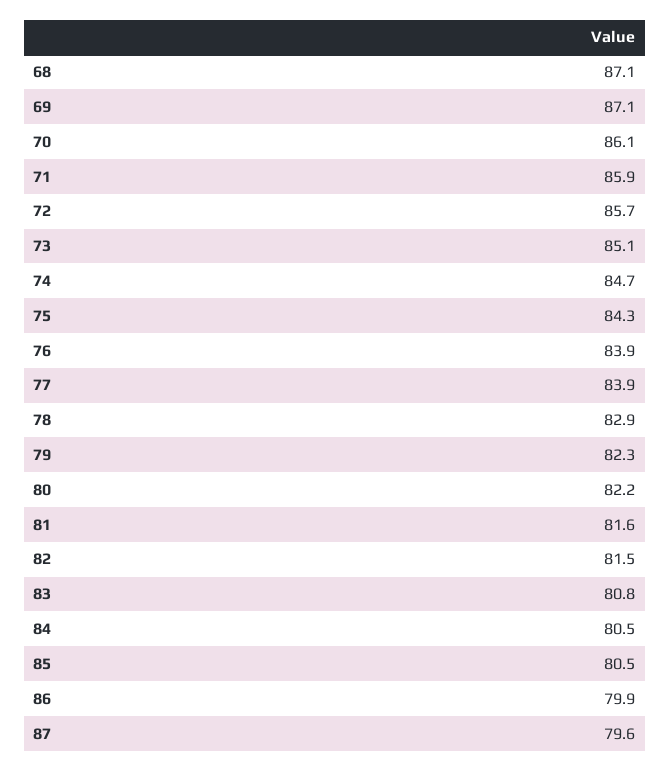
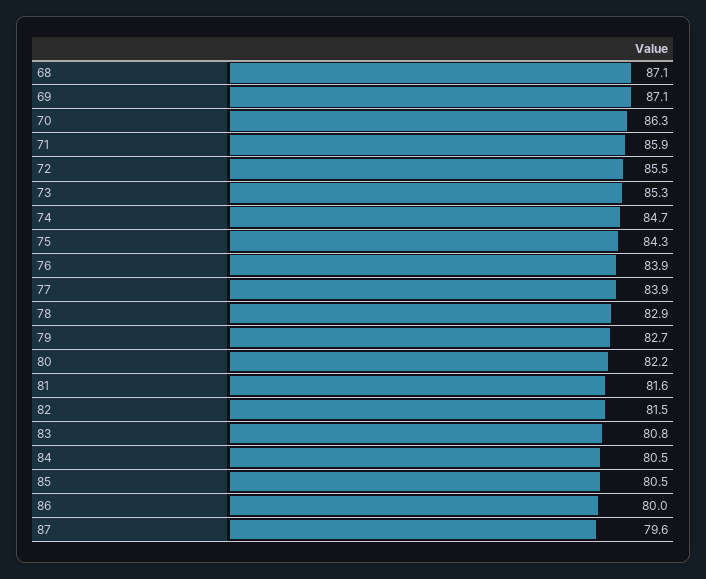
  {
    "68": 87.1,
    "69": 87.1,
-   "70": 86.1,
+   "70": 86.3,
    "71": 85.9,
-   "72": 85.7,
+   "72": 85.5,
-   "73": 85.1,
+   "73": 85.3,
    "74": 84.7,
    "75": 84.3,
    "76": 83.9,
    "77": 83.9,
    "78": 82.9,
-   "79": 82.3,
+   "79": 82.7,
    "80": 82.2,
    "81": 81.6,
    "82": 81.5,
    "83": 80.8,
    "84": 80.5,
    "85": 80.5,
-   "86": 79.9,
+   "86": 80,
    "87": 79.6
  }

